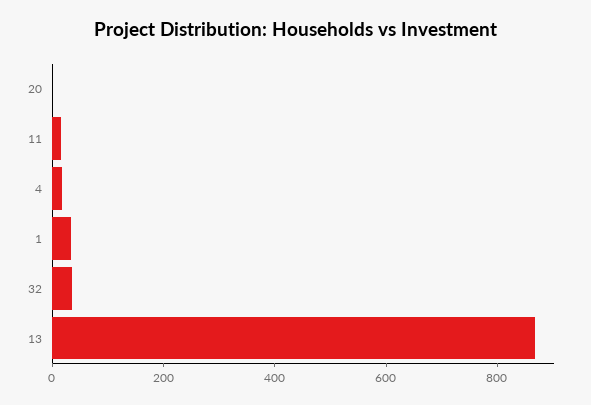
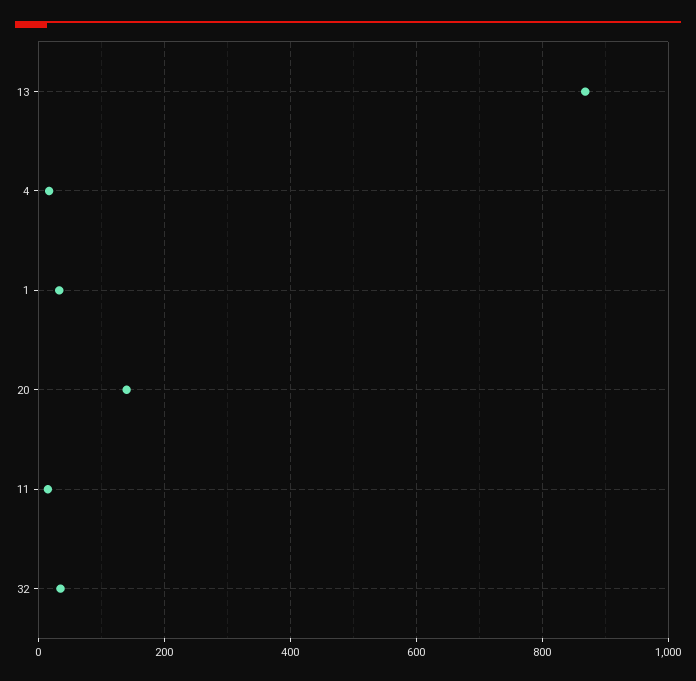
  {
-   "20": 0,
+   "20": 140,
    "11": 20,
    "4": 20,
    "1": 40,
    "32": 40,
    "13": 860
  }

